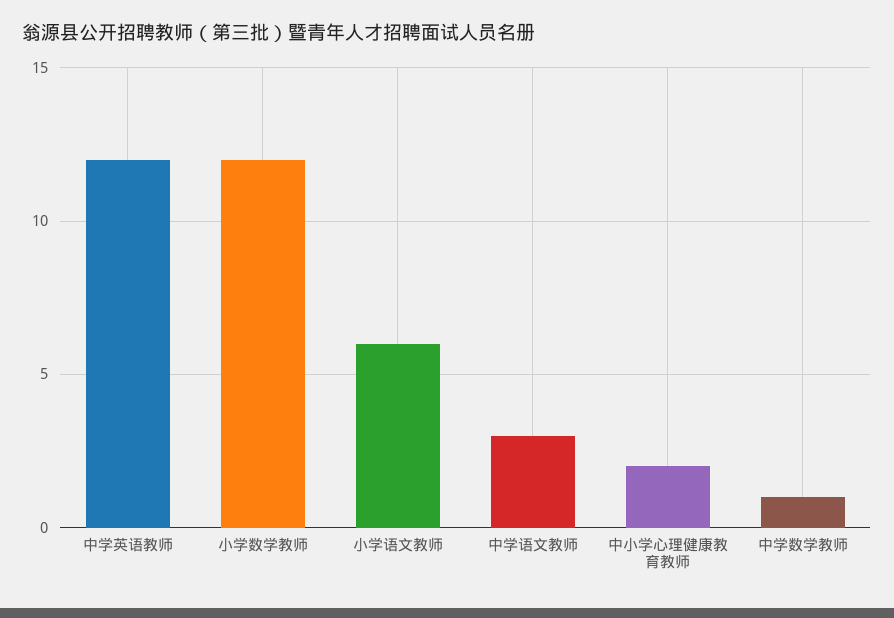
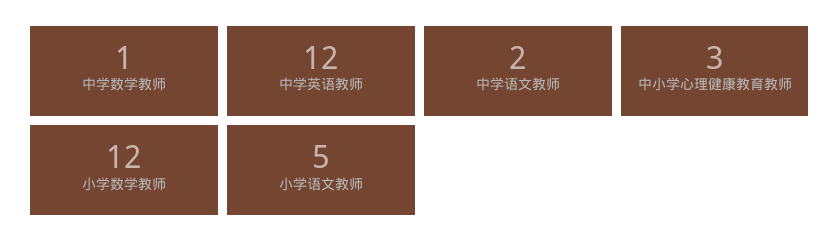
  {
    "中学英语教师": 12,
    "小学数学教师": 12,
-   "小学语文教师": 6,
+   "小学语文教师": 5,
-   "中学语文教师": 3,
+   "中学语文教师": 2,
-   "中小学心理健康教育教师": 2,
+   "中小学心理健康教育教师": 3,
    "中学数学教师": 1
  }

